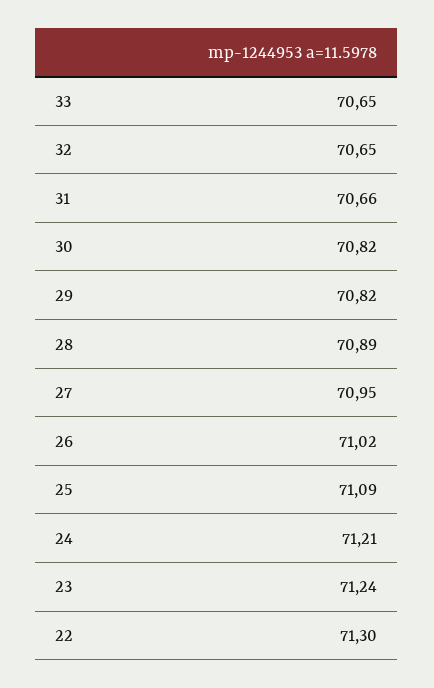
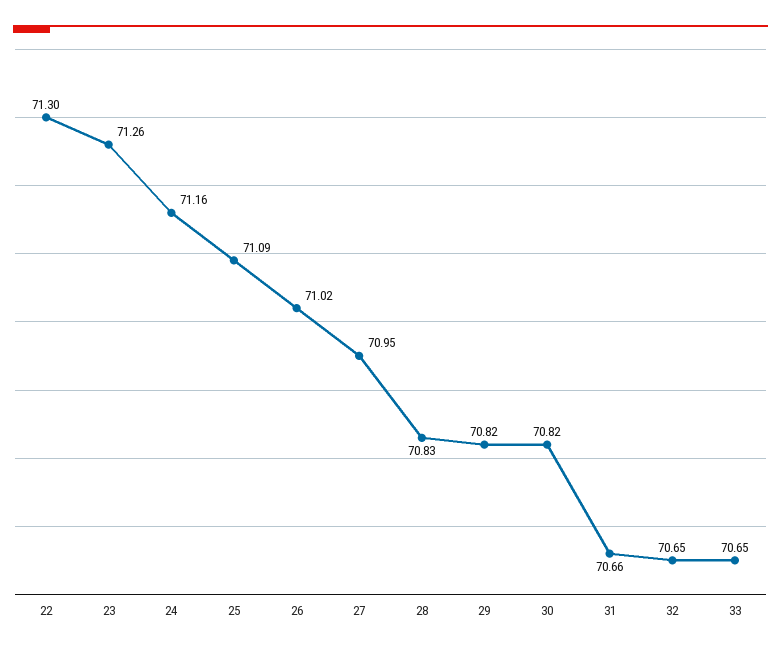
  {
    "33": 70.65,
    "32": 70.65,
    "31": 70.66,
    "30": 70.82,
    "29": 70.82,
-   "28": 70.89,
+   "28": 70.83,
    "27": 70.95,
    "26": 71.02,
    "25": 71.09,
-   "24": 71.21,
+   "24": 71.16,
-   "23": 71.24,
+   "23": 71.26,
    "22": 71.3
  }

